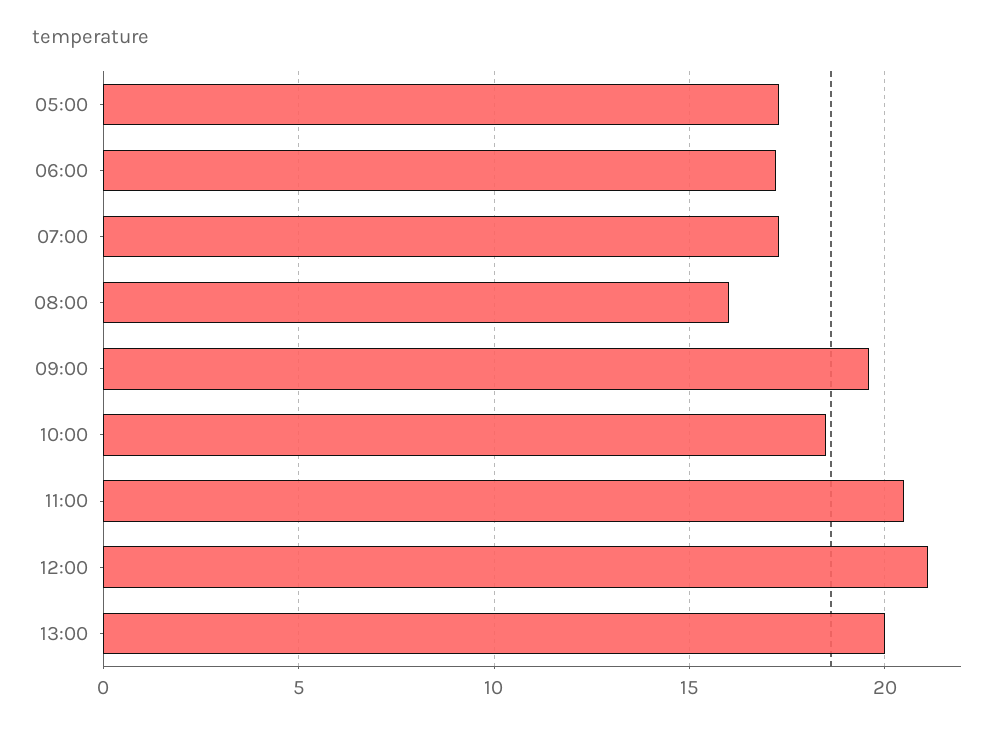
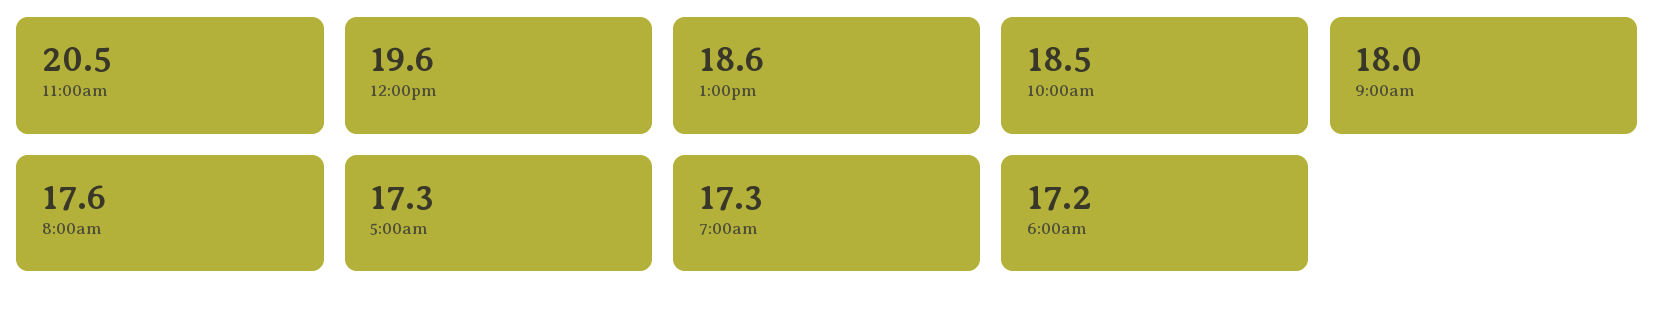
  {
    "05:00": 17.3,
    "06:00": 17.2,
    "07:00": 17.3,
-   "08:00": 16,
+   "08:00": 17.6,
-   "09:00": 19.5,
+   "09:00": 18,
    "10:00": 18.5,
    "11:00": 20.5,
-   "12:00": 21,
+   "12:00": 19.6,
-   "13:00": 20
+   "13:00": 18.6
  }

